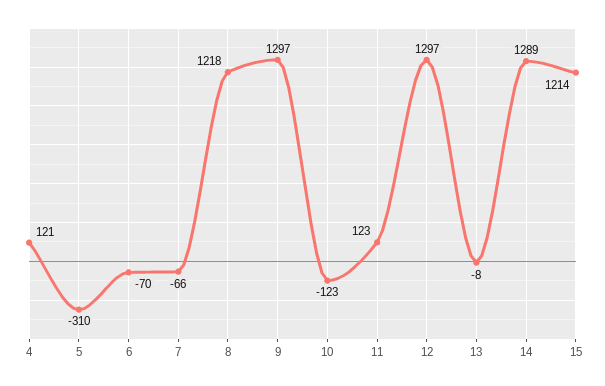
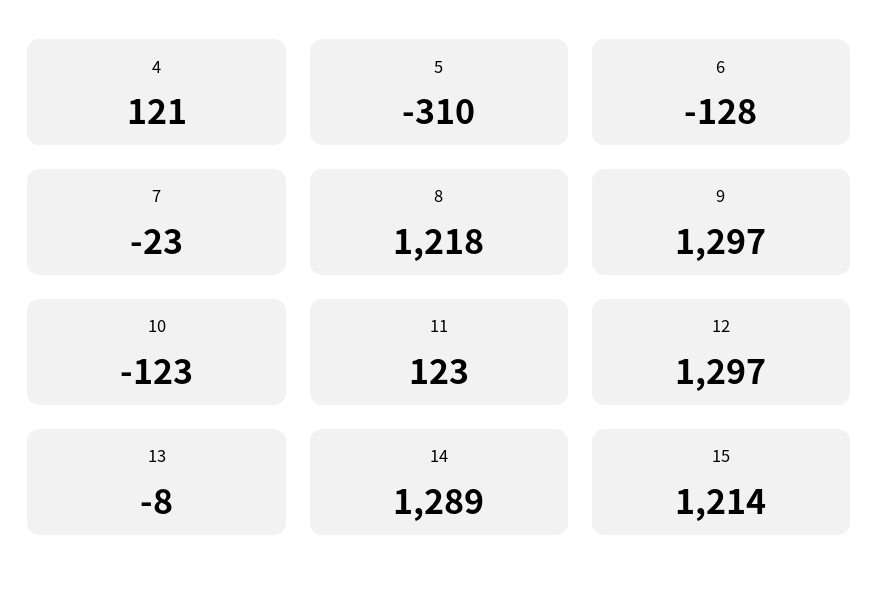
  {
    "4": 121,
    "5": -310,
-   "6": -70,
+   "6": -128,
-   "7": -66,
+   "7": -23,
    "8": 1218,
    "9": 1297,
    "10": -123,
    "11": 123,
    "12": 1297,
    "13": -8,
    "14": 1289,
    "15": 1214
  }

